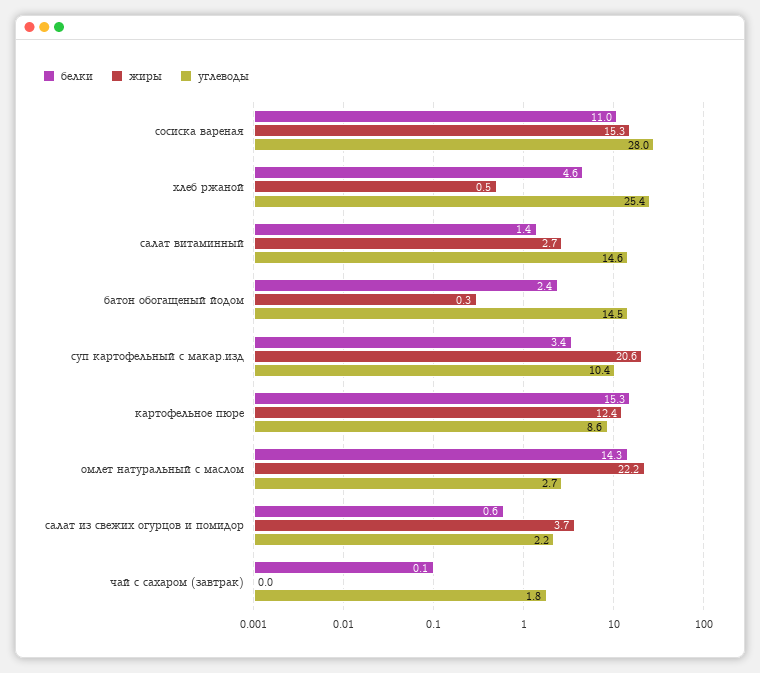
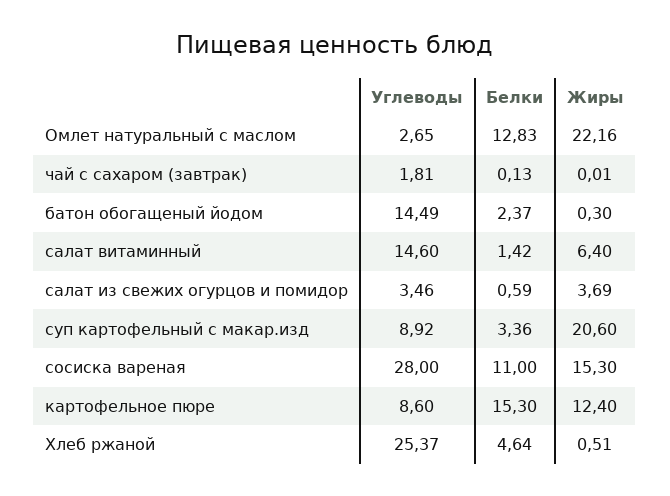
  {
    "белки": {
      "сосиска вареная": 11,
      "хлеб ржаной": 4.64,
      "салат витаминный": 1.42,
      "батон обогащеный йодом": 2.37,
      "суп картофельный с макар.изд": 3.36,
      "картофельное пюре": 15.3,
-     "омлет натуральный с маслом": 14.3,
+     "омлет натуральный с маслом": 12.83,
      "салат из свежих огурцов и помидор": 0.59,
      "чай с сахаром (завтрак)": 0.13
    },
    "жиры": {
      "сосиска вареная": 15.3,
      "хлеб ржаной": 0.51,
-     "салат витаминный": 2.7,
+     "салат витаминный": 6.4,
      "батон обогащеный йодом": 0.3,
      "суп картофельный с макар.изд": 20.6,
      "картофельное пюре": 12.4,
      "омлет натуральный с маслом": 22.16,
      "салат из свежих огурцов и помидор": 3.69,
      "чай с сахаром (завтрак)": 0.01
    },
    "углеводы": {
      "сосиска вареная": 28,
      "хлеб ржаной": 25.37,
      "салат витаминный": 14.6,
      "батон обогащеный йодом": 14.49,
-     "суп картофельный с макар.изд": 10.4,
+     "суп картофельный с макар.изд": 8.92,
      "картофельное пюре": 8.6,
      "омлет натуральный с маслом": 2.65,
-     "салат из свежих огурцов и помидор": 2.2,
+     "салат из свежих огурцов и помидор": 3.46,
      "чай с сахаром (завтрак)": 1.81
    }
  }

